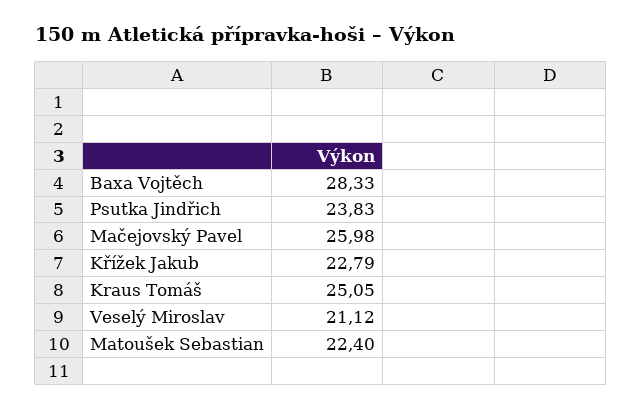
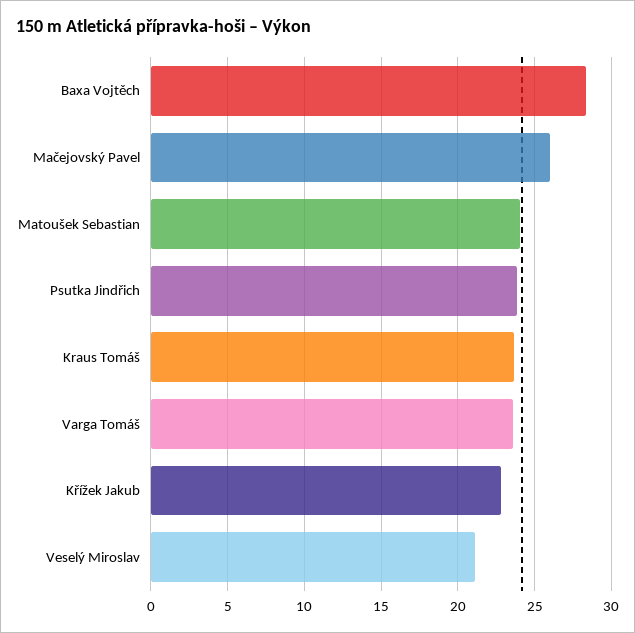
  {
    "Baxa Vojtěch": 28.33,
    "Psutka Jindřich": 23.83,
    "Mačejovský Pavel": 25.98,
    "Křížek Jakub": 22.79,
-   "Kraus Tomáš": 25.05,
+   "Kraus Tomáš": 23.5,
    "Veselý Miroslav": 21.12,
-   "Matoušek Sebastian": 22.4
+   "Matoušek Sebastian": 24,
+   "Varga Tomáš": 23.5
  }

